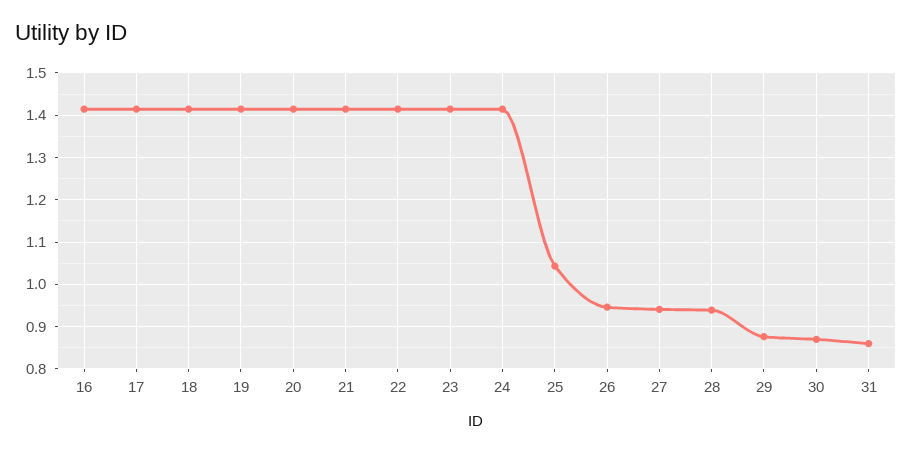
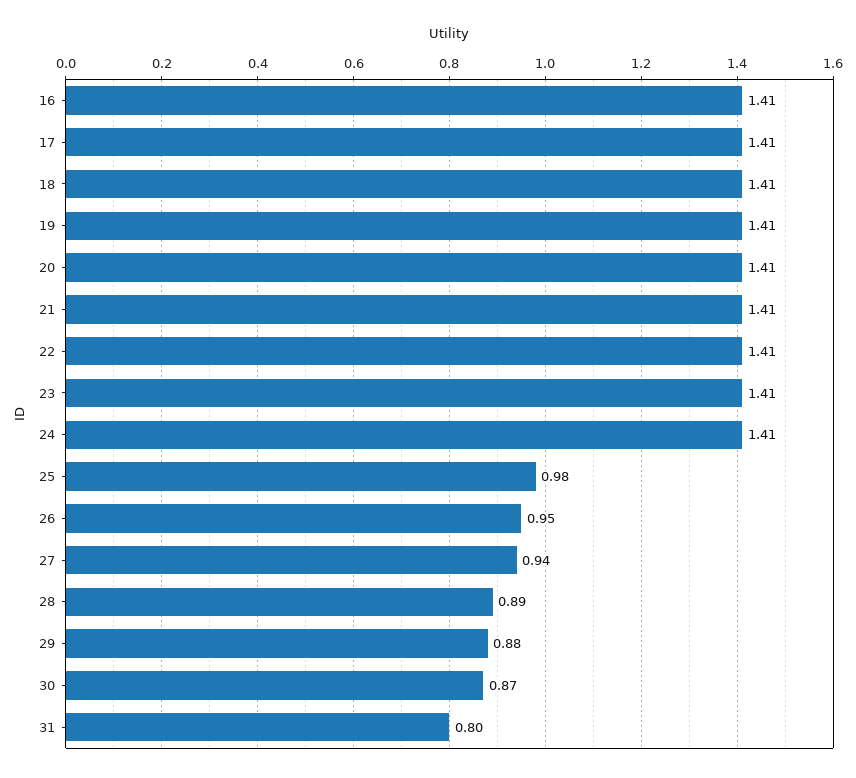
  {
    "16": 1.41,
    "17": 1.41,
    "18": 1.41,
    "19": 1.41,
    "20": 1.41,
    "21": 1.41,
    "22": 1.41,
    "23": 1.41,
    "24": 1.41,
-   "25": 1.04,
+   "25": 0.98,
    "26": 0.95,
    "27": 0.94,
-   "28": 0.94,
+   "28": 0.89,
    "29": 0.88,
    "30": 0.87,
-   "31": 0.86
+   "31": 0.8
  }

